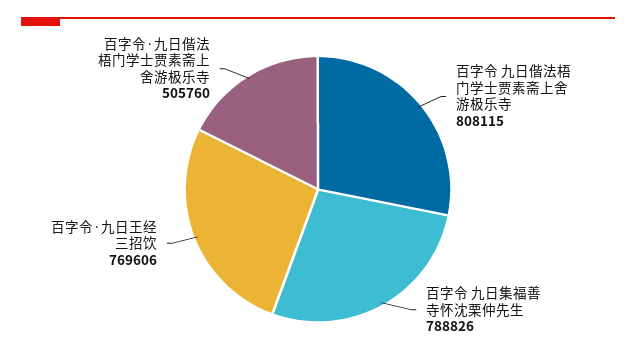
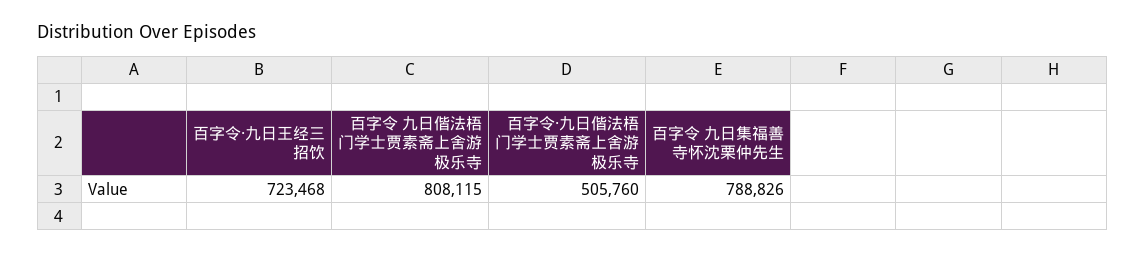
  {
    "百字令 九日偕法梧门学士贾素斋上舍游极乐寺": 808115,
    "百字令 九日集福善寺怀沈栗仲先生": 788826,
-   "百字令·九日王经三招饮": 769606,
+   "百字令·九日王经三招饮": 723468,
    "百字令·九日偕法梧门学士贾素斋上舍游极乐寺": 505760
  }

